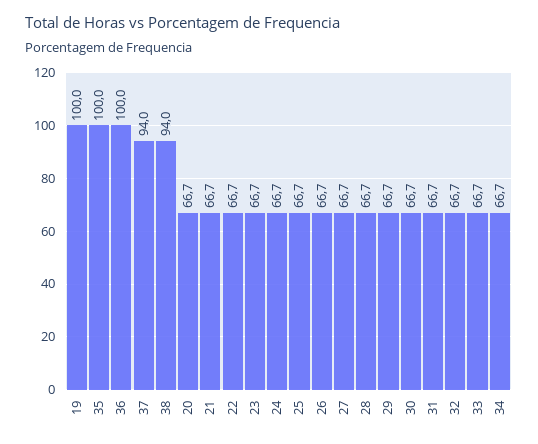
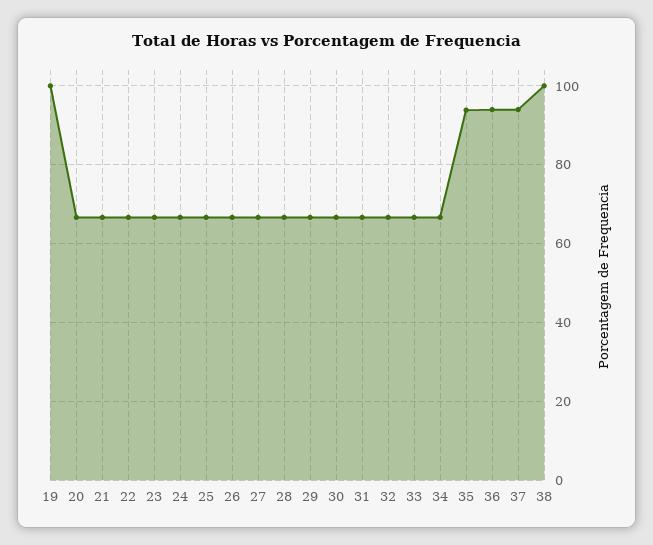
  {
    "19": 100,
-   "35": 100,
+   "35": 94,
-   "36": 100,
+   "36": 94,
    "37": 94,
-   "38": 94,
+   "38": 100,
    "20": 66.7,
    "21": 66.7,
    "22": 66.7,
    "23": 66.7,
    "24": 66.7,
    "25": 66.7,
    "26": 66.7,
    "27": 66.7,
    "28": 66.7,
    "29": 66.7,
    "30": 66.7,
    "31": 66.7,
    "32": 66.7,
    "33": 66.7,
    "34": 66.7
  }

